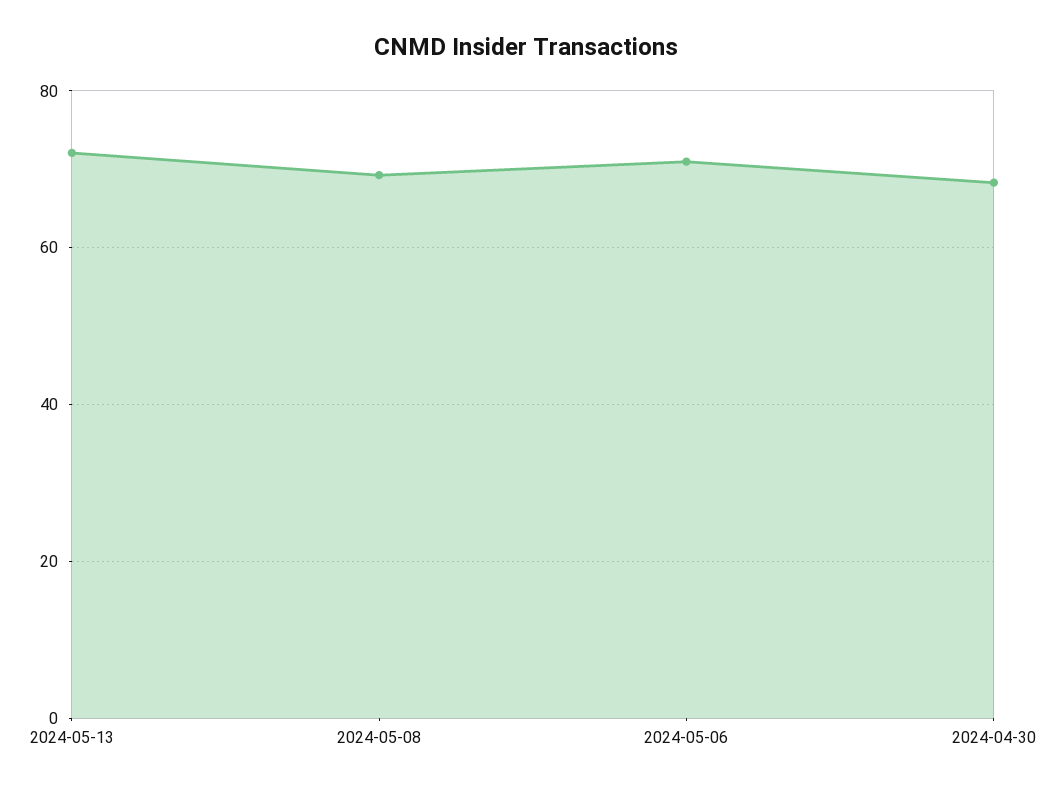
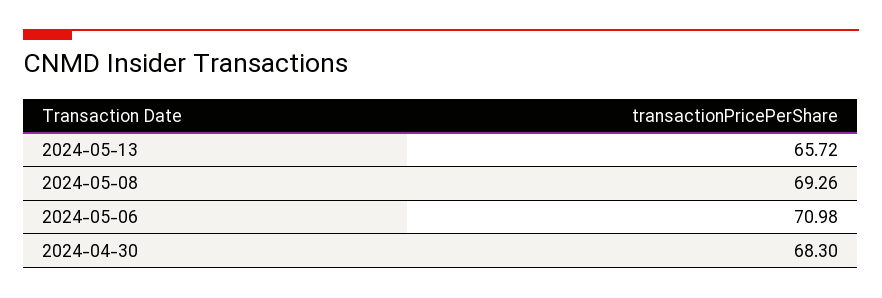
  {
-   "2024-05-13": 72,
+   "2024-05-13": 65.72,
    "2024-05-08": 69.26,
    "2024-05-06": 70.98,
    "2024-04-30": 68.3
  }

